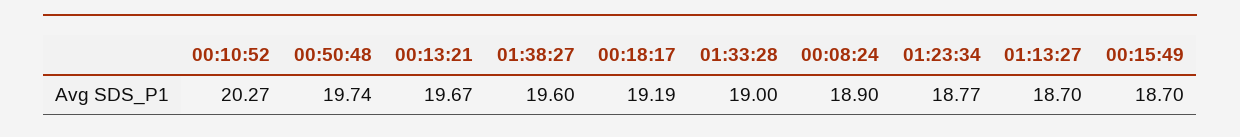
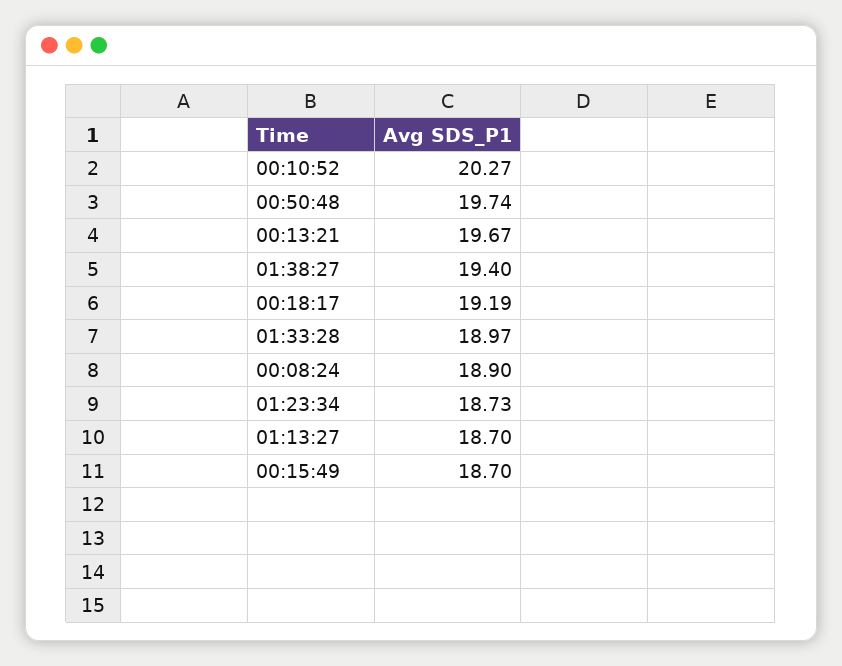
  {
    "00:10:52": 20.27,
    "00:50:48": 19.74,
    "00:13:21": 19.67,
-   "01:38:27": 19.6,
+   "01:38:27": 19.4,
    "00:18:17": 19.19,
-   "01:33:28": 19,
+   "01:33:28": 18.97,
    "00:08:24": 18.9,
-   "01:23:34": 18.77,
+   "01:23:34": 18.73,
    "01:13:27": 18.7,
    "00:15:49": 18.7
  }

